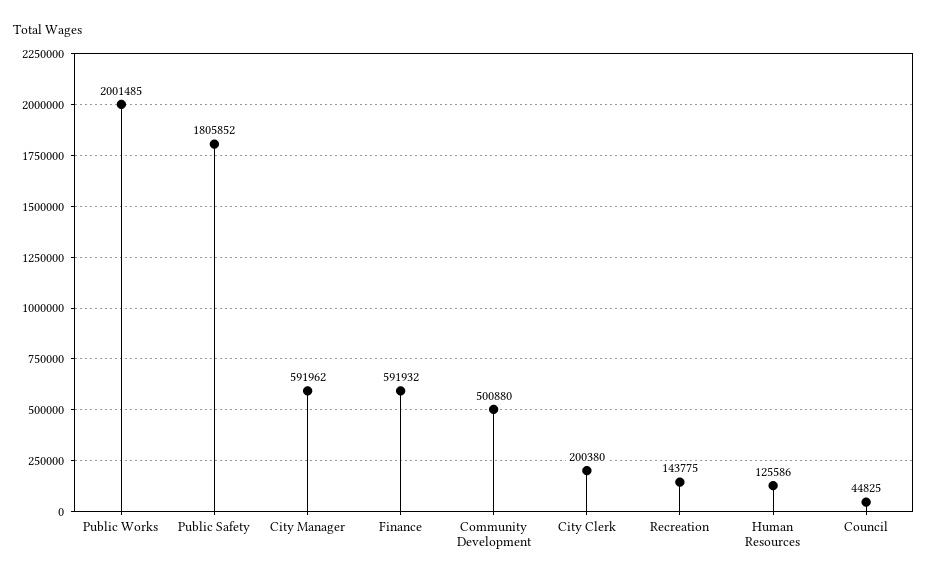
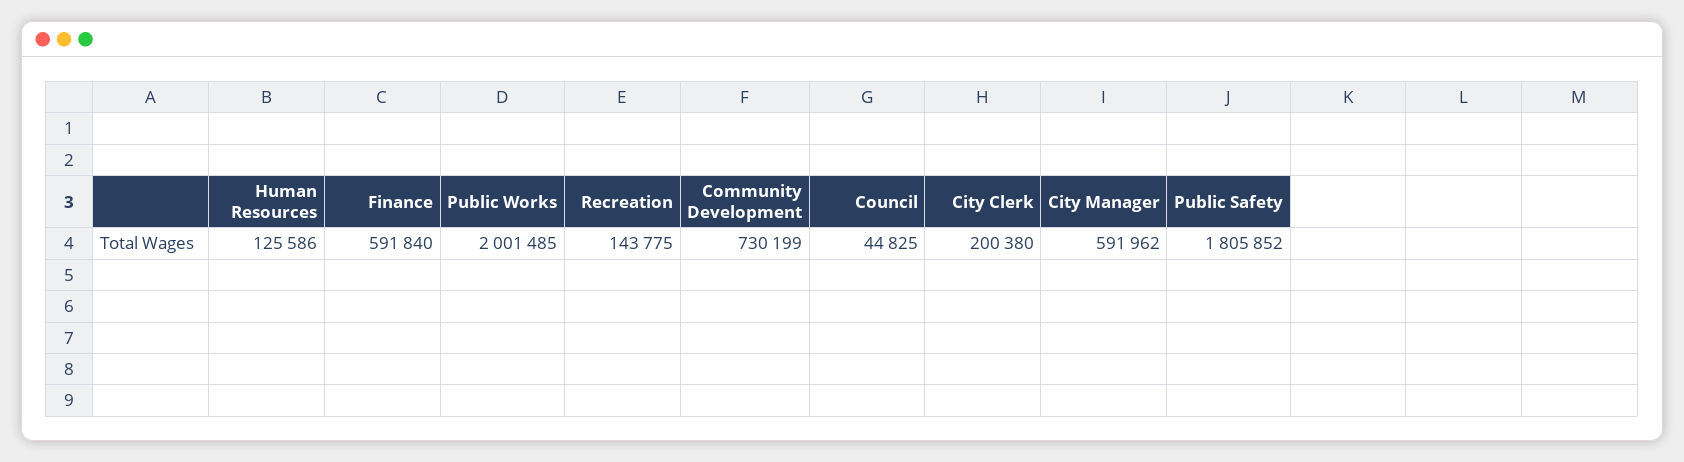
  {
    "Public Works": 2001485,
    "Public Safety": 1805852,
    "City Manager": 591962,
-   "Finance": 591932,
+   "Finance": 591840,
-   "Community Development": 500880,
+   "Community Development": 730199,
    "City Clerk": 200380,
    "Recreation": 143775,
    "Human Resources": 125586,
    "Council": 44825
  }

